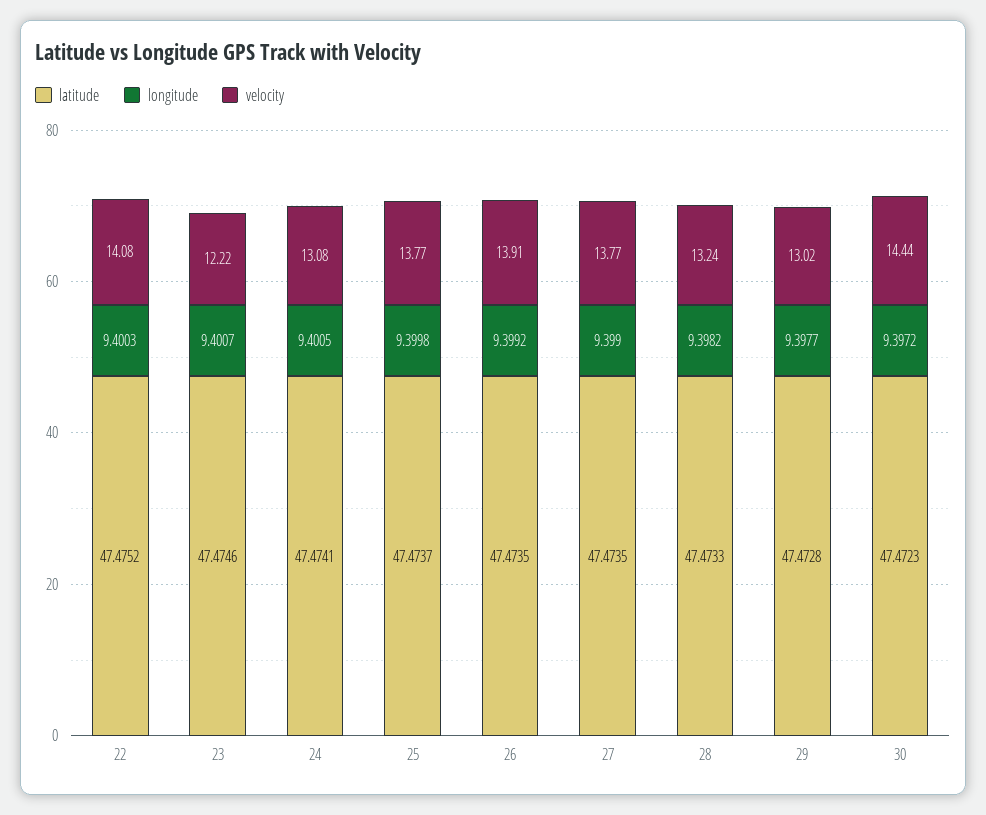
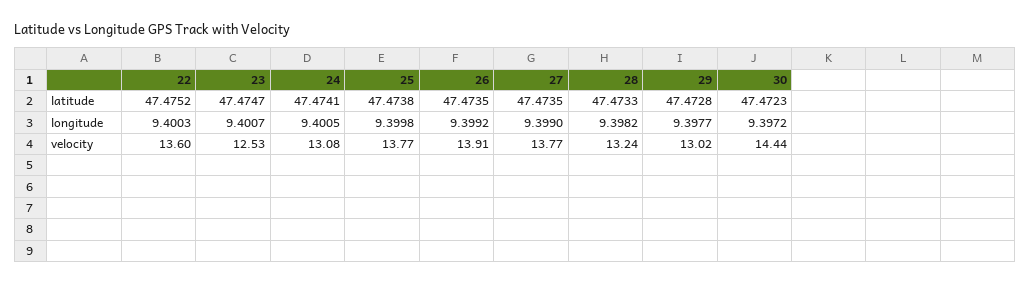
  {
    "latitude": {
      "22": 47.4752,
-     "23": 47.4746,
+     "23": 47.4747,
      "24": 47.4741,
-     "25": 47.4737,
+     "25": 47.4738,
      "26": 47.4735,
      "27": 47.4735,
      "28": 47.4733,
      "29": 47.4728,
      "30": 47.4723
    },
    "longitude": {
      "22": 9.4003,
      "23": 9.4007,
      "24": 9.4005,
      "25": 9.3998,
      "26": 9.3992,
      "27": 9.399,
      "28": 9.3982,
      "29": 9.3977,
      "30": 9.3972
    },
    "velocity": {
-     "22": 14.08,
+     "22": 13.6,
-     "23": 12.22,
+     "23": 12.53,
      "24": 13.08,
      "25": 13.77,
      "26": 13.91,
      "27": 13.77,
      "28": 13.24,
      "29": 13.02,
      "30": 14.44
    }
  }

